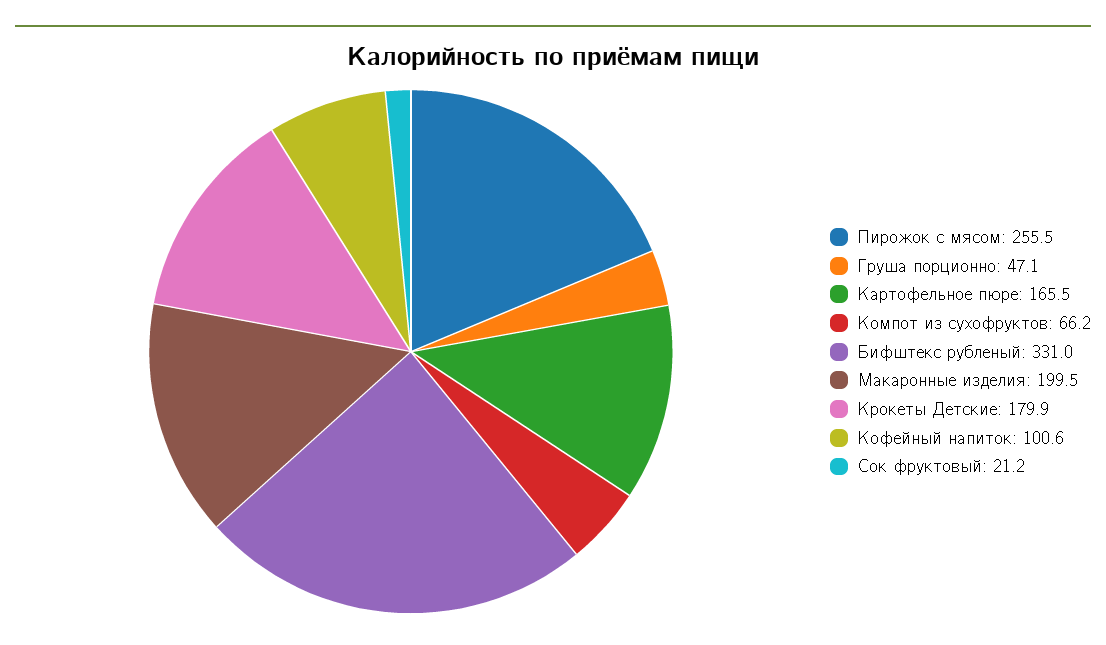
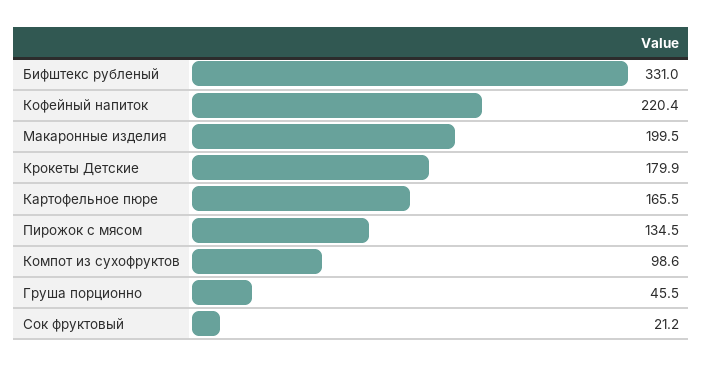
  {
-   "Пирожок с мясом": 255.5,
+   "Пирожок с мясом": 134.5,
-   "Груша порционно": 47.1,
+   "Груша порционно": 45.5,
    "Картофельное пюре": 165.5,
-   "Компот из сухофруктов": 66.2,
+   "Компот из сухофруктов": 98.6,
    "Бифштекс рубленый": 331,
    "Макаронные изделия": 199.5,
    "Крокеты Детские": 179.9,
-   "Кофейный напиток": 100.6,
+   "Кофейный напиток": 220.4,
    "Сок фруктовый": 21.2
  }

